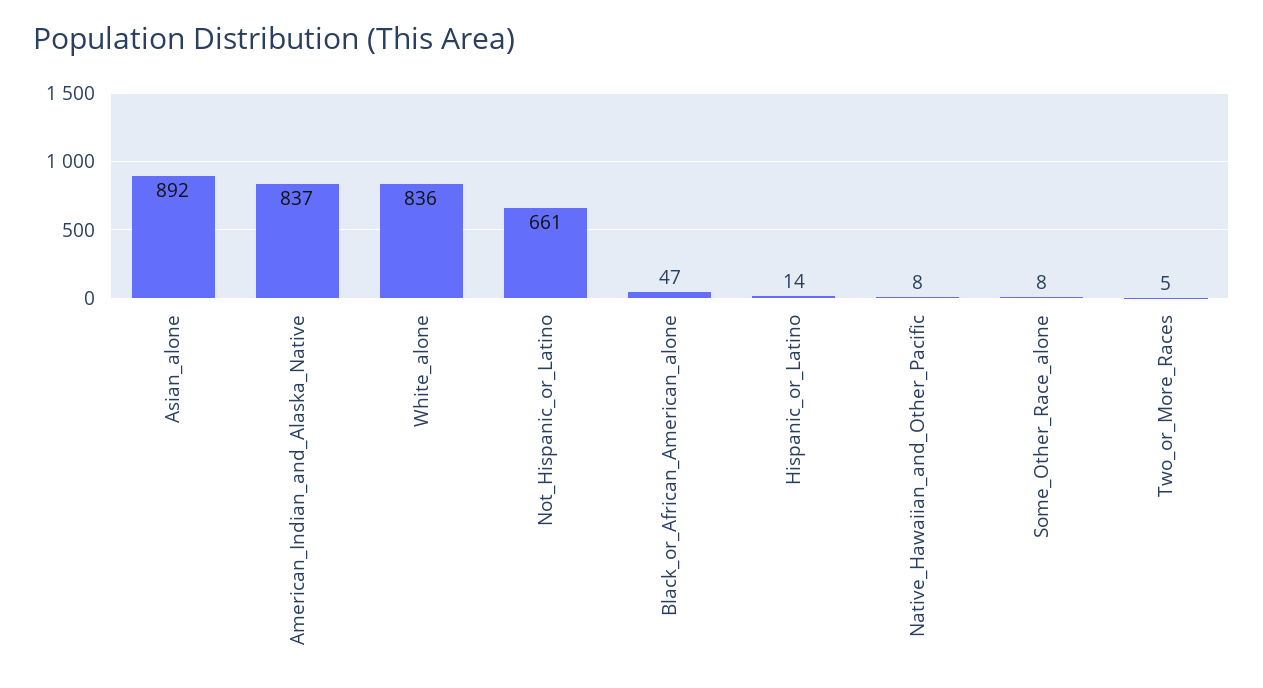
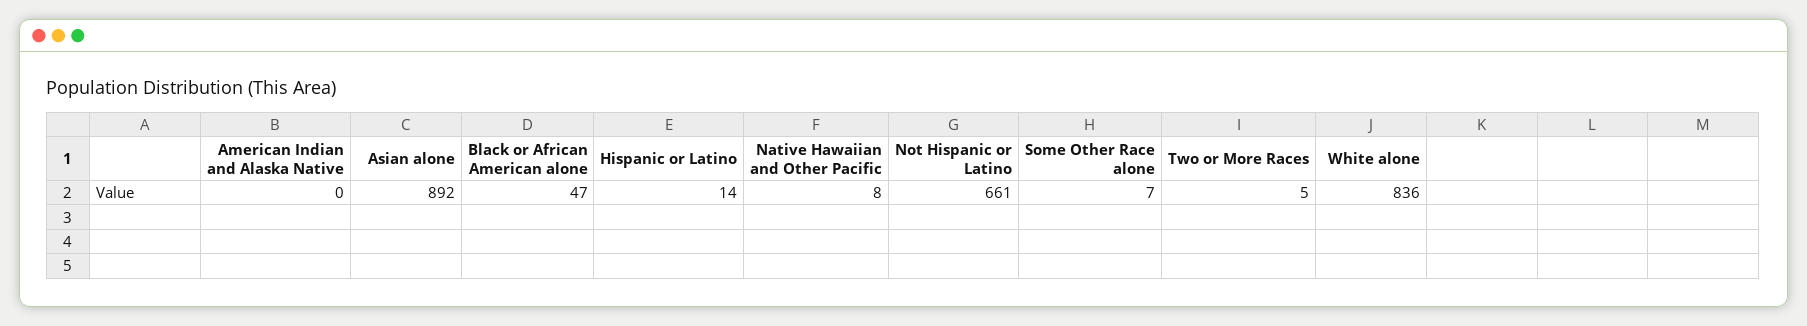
  {
    "Asian_alone": 892,
-   "American_Indian_and_Alaska_Native": 837,
+   "American_Indian_and_Alaska_Native": 0,
    "White_alone": 836,
    "Not_Hispanic_or_Latino": 661,
    "Black_or_African_American_alone": 47,
    "Hispanic_or_Latino": 14,
    "Native_Hawaiian_and_Other_Pacific": 8,
-   "Some_Other_Race_alone": 8,
+   "Some_Other_Race_alone": 7,
    "Two_or_More_Races": 5
  }

